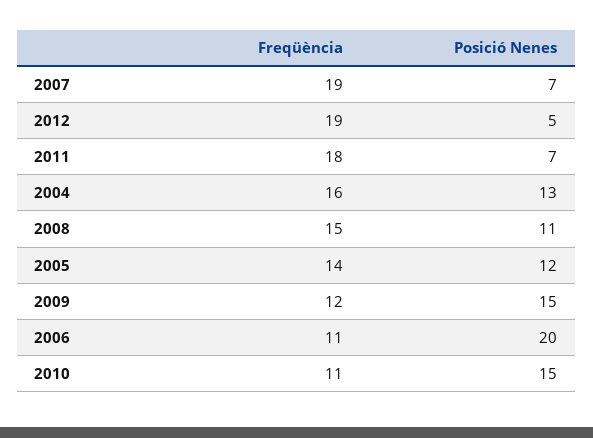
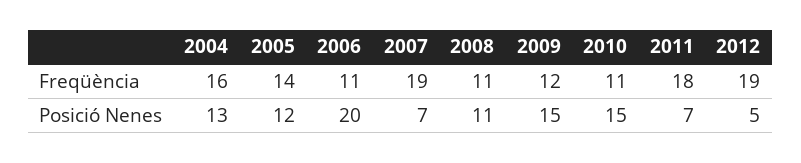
  {
    "Freqüència": {
      "2007": 19,
      "2012": 19,
      "2011": 18,
      "2004": 16,
-     "2008": 15,
+     "2008": 11,
      "2005": 14,
      "2009": 12,
      "2006": 11,
      "2010": 11
    },
    "Posició Nenes": {
      "2007": 7,
      "2012": 5,
      "2011": 7,
      "2004": 13,
      "2008": 11,
      "2005": 12,
      "2009": 15,
      "2006": 20,
      "2010": 15
    }
  }

